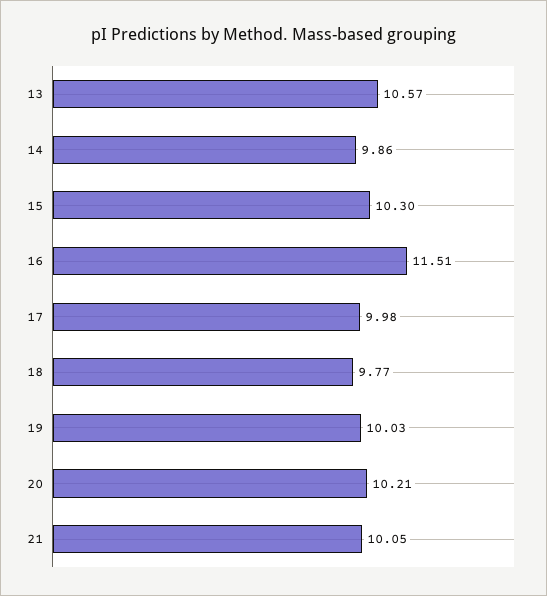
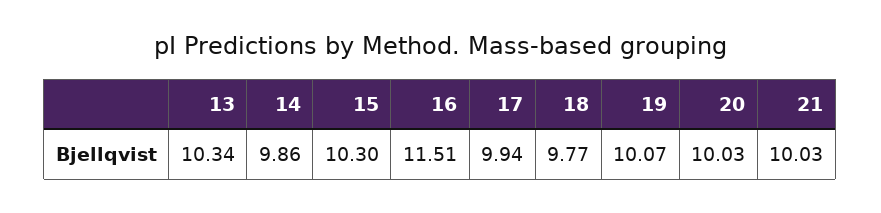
  {
-   "13": 10.57,
+   "13": 10.34,
    "14": 9.86,
    "15": 10.3,
    "16": 11.51,
-   "17": 9.98,
+   "17": 9.94,
    "18": 9.77,
-   "19": 10.03,
+   "19": 10.07,
-   "20": 10.21,
+   "20": 10.03,
-   "21": 10.05
+   "21": 10.03
  }

